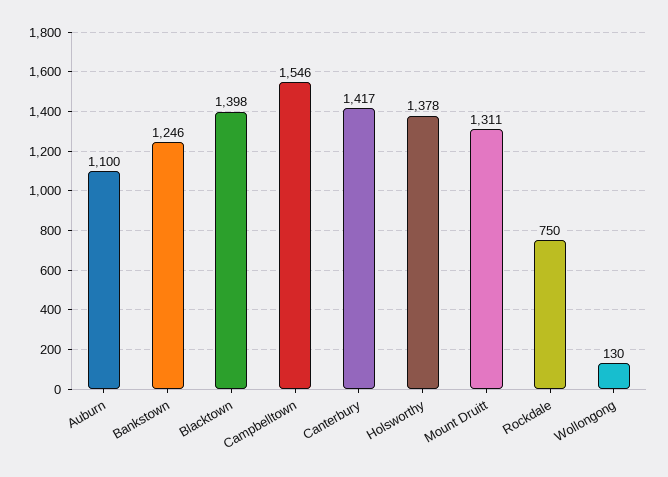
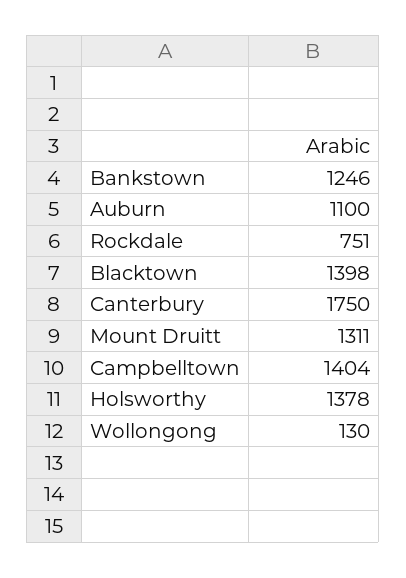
  {
    "Auburn": 1100,
    "Bankstown": 1246,
    "Blacktown": 1398,
-   "Campbelltown": 1546,
+   "Campbelltown": 1404,
-   "Canterbury": 1417,
+   "Canterbury": 1750,
    "Holsworthy": 1378,
    "Mount Druitt": 1311,
-   "Rockdale": 750,
+   "Rockdale": 751,
    "Wollongong": 130
  }

